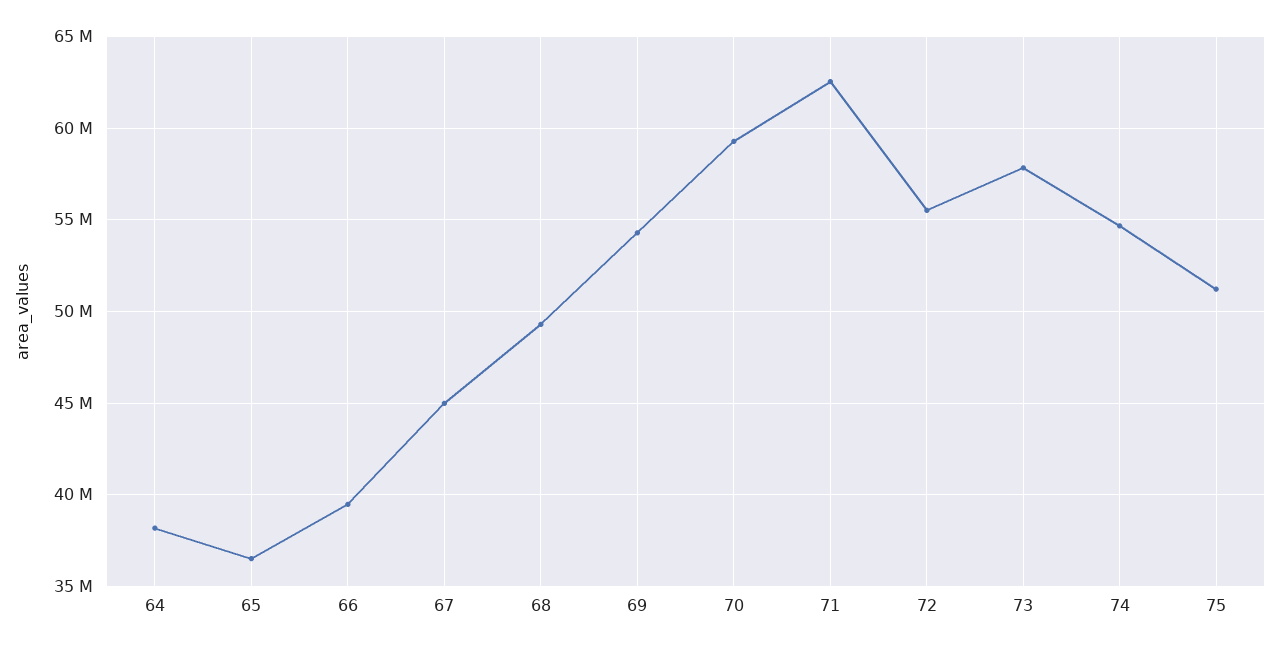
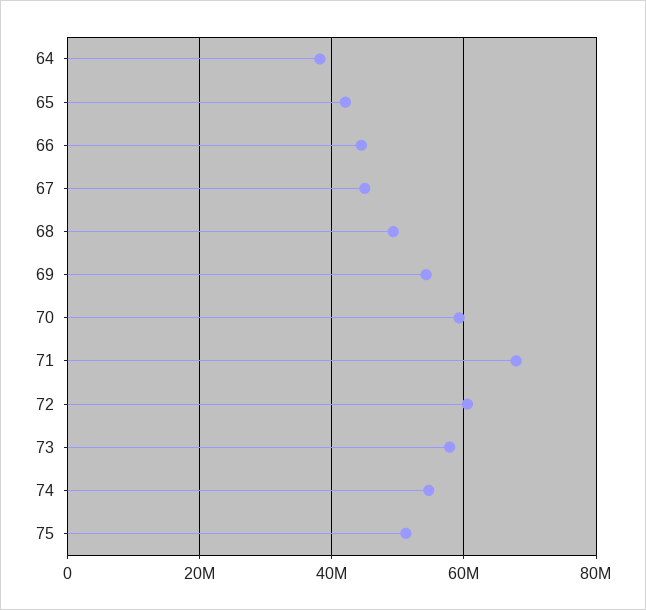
  {
    "64": 38000000,
-   "65": 36500000,
+   "65": 42000000,
-   "66": 39500000,
+   "66": 44000000,
    "67": 45000000,
    "68": 49500000,
    "69": 54500000,
    "70": 59500000,
-   "71": 62500000,
+   "71": 68000000,
-   "72": 55500000,
+   "72": 60000000,
    "73": 58000000,
    "74": 54500000,
    "75": 51000000
  }

